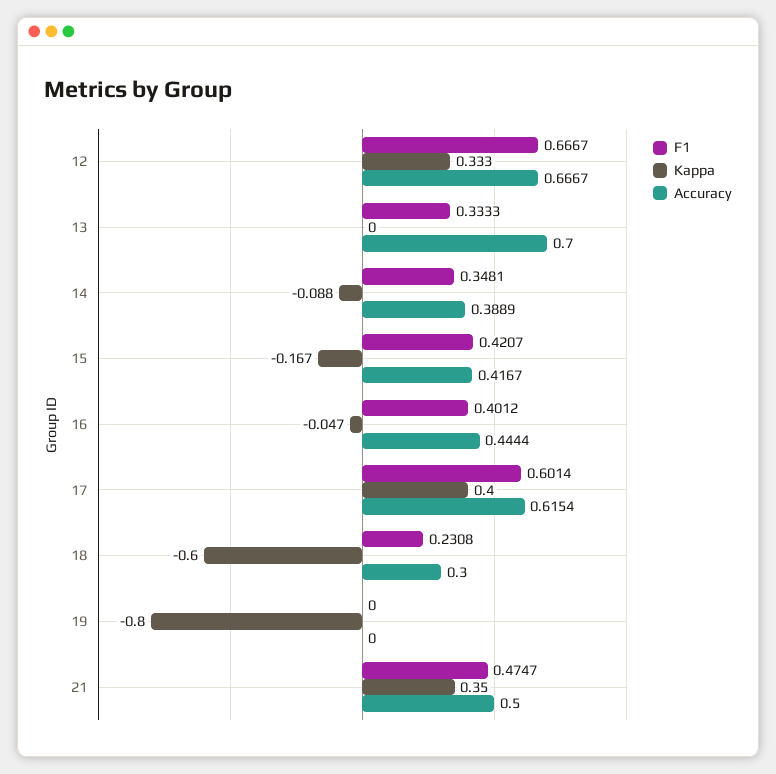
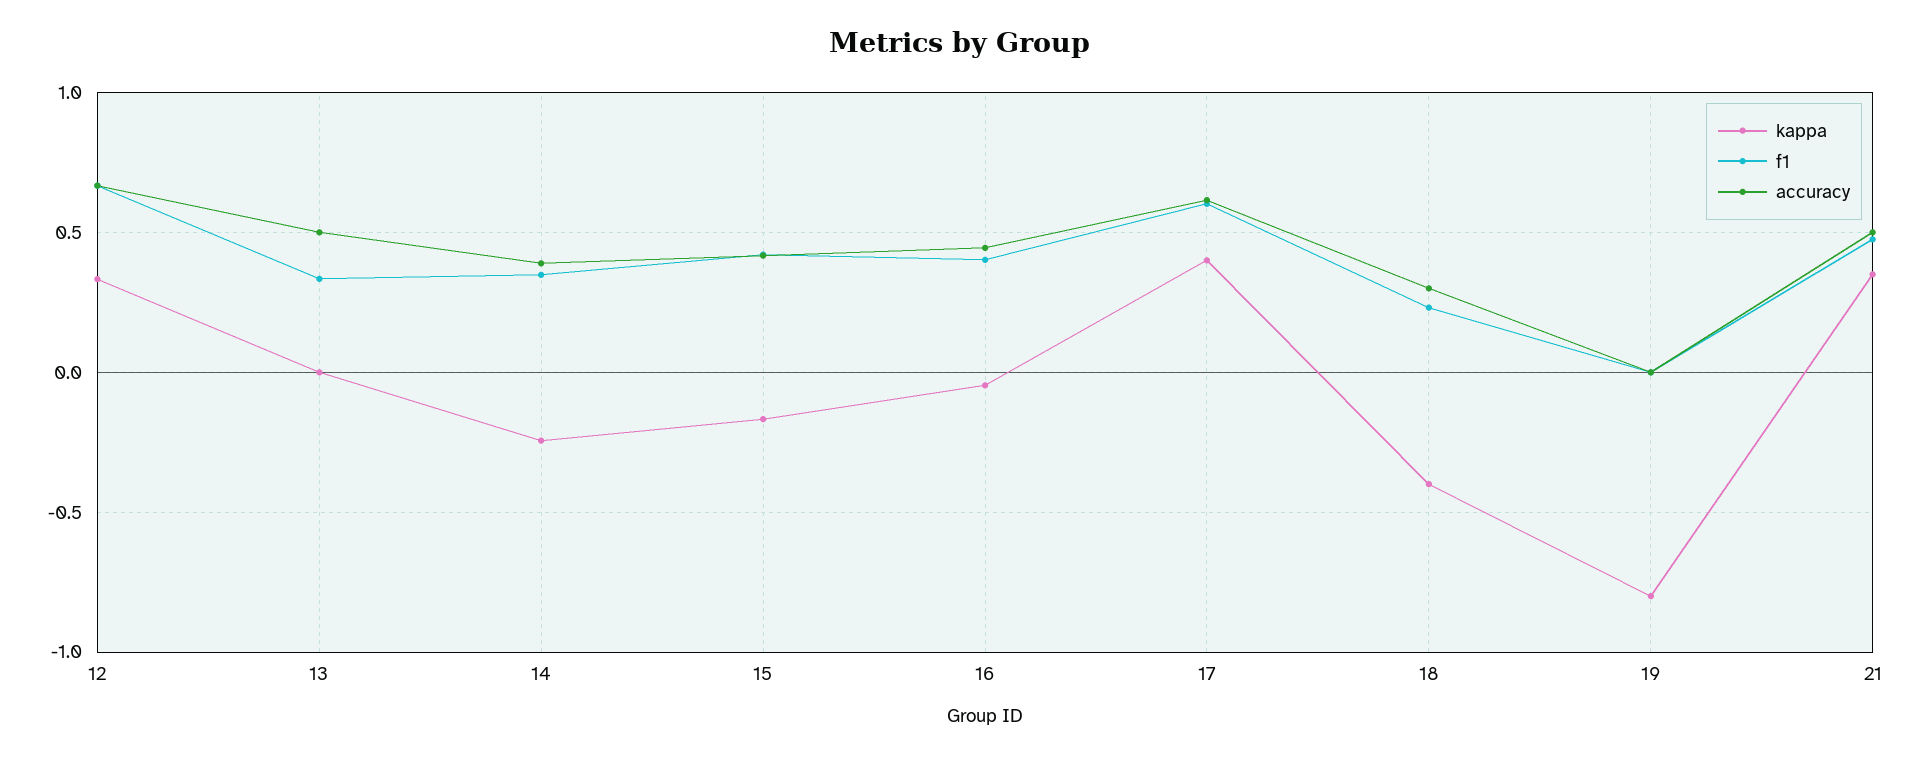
  {
    "F1": {
      "12": 0.6667,
      "13": 0.3333,
      "14": 0.3481,
      "15": 0.4207,
      "16": 0.4012,
      "17": 0.6014,
      "18": 0.2308,
      "19": 0,
      "21": 0.4747
    },
    "Kappa": {
      "12": 0.333,
      "13": 0,
-     "14": -0.088,
+     "14": -0.25,
      "15": -0.167,
      "16": -0.047,
      "17": 0.4,
-     "18": -0.6,
+     "18": -0.4,
      "19": -0.8,
      "21": 0.35
    },
    "Accuracy": {
      "12": 0.6667,
-     "13": 0.7,
+     "13": 0.5,
      "14": 0.3889,
      "15": 0.4167,
      "16": 0.4444,
      "17": 0.6154,
      "18": 0.3,
      "19": 0,
      "21": 0.5
    }
  }

